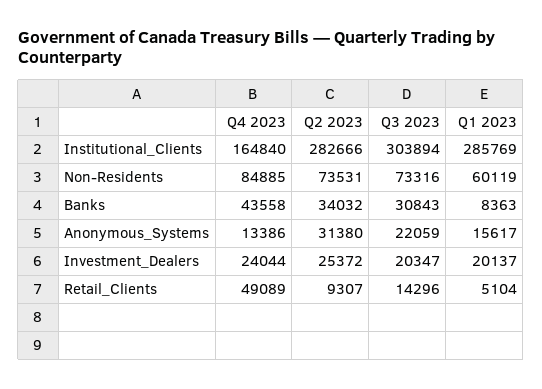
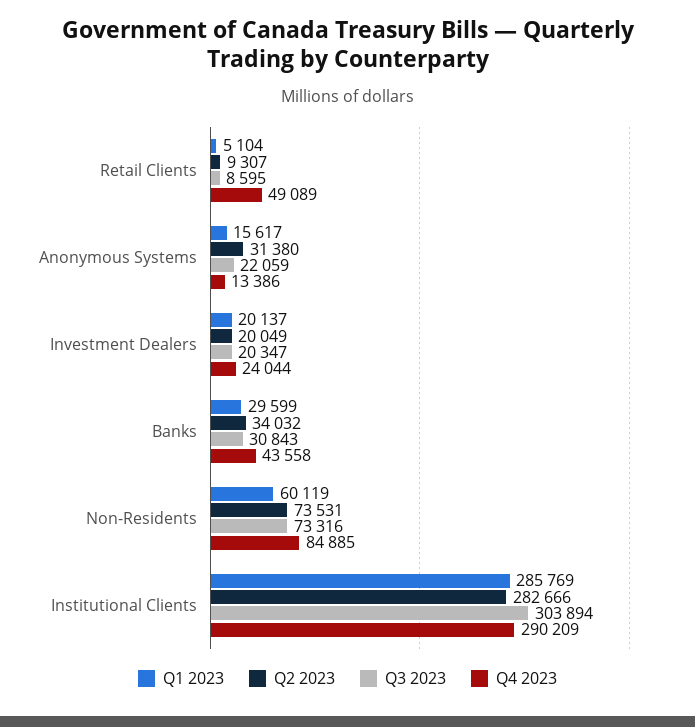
  {
    "Q4 2023": {
-     "Institutional_Clients": 164840,
+     "Institutional_Clients": 290209,
      "Non-Residents": 84885,
      "Banks": 43558,
      "Anonymous_Systems": 13386,
      "Investment_Dealers": 24044,
      "Retail_Clients": 49089
    },
    "Q2 2023": {
      "Institutional_Clients": 282666,
      "Non-Residents": 73531,
      "Banks": 34032,
      "Anonymous_Systems": 31380,
-     "Investment_Dealers": 25372,
+     "Investment_Dealers": 20049,
      "Retail_Clients": 9307
    },
    "Q3 2023": {
      "Institutional_Clients": 303894,
      "Non-Residents": 73316,
      "Banks": 30843,
      "Anonymous_Systems": 22059,
      "Investment_Dealers": 20347,
-     "Retail_Clients": 14296
+     "Retail_Clients": 8595
    },
    "Q1 2023": {
      "Institutional_Clients": 285769,
      "Non-Residents": 60119,
-     "Banks": 8363,
+     "Banks": 29599,
      "Anonymous_Systems": 15617,
      "Investment_Dealers": 20137,
      "Retail_Clients": 5104
    }
  }

